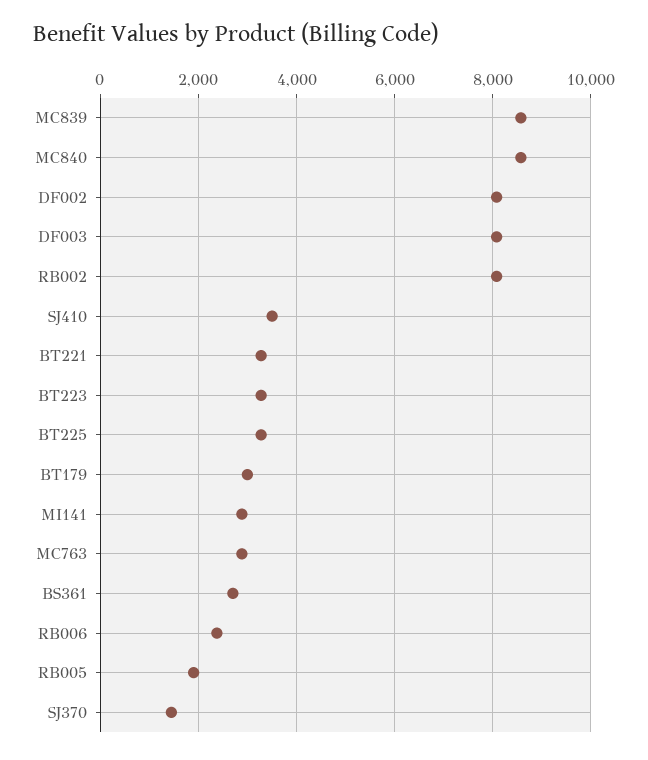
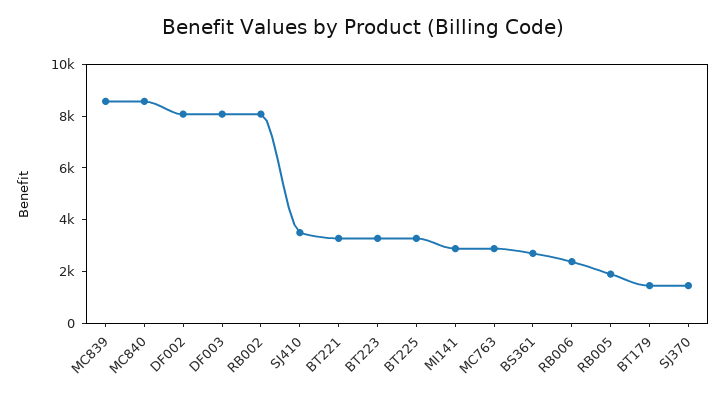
  {
    "MC839": 8600,
    "MC840": 8600,
    "DF002": 8000,
    "DF003": 8000,
    "RB002": 8000,
    "SJ410": 3600,
    "BT221": 3200,
    "BT223": 3200,
    "BT225": 3200,
-   "BT179": 3000,
+   "BT179": 1500,
    "MI141": 2800,
    "MC763": 2800,
    "BS361": 2800,
    "RB006": 2400,
    "RB005": 2000,
    "SJ370": 1400
  }

